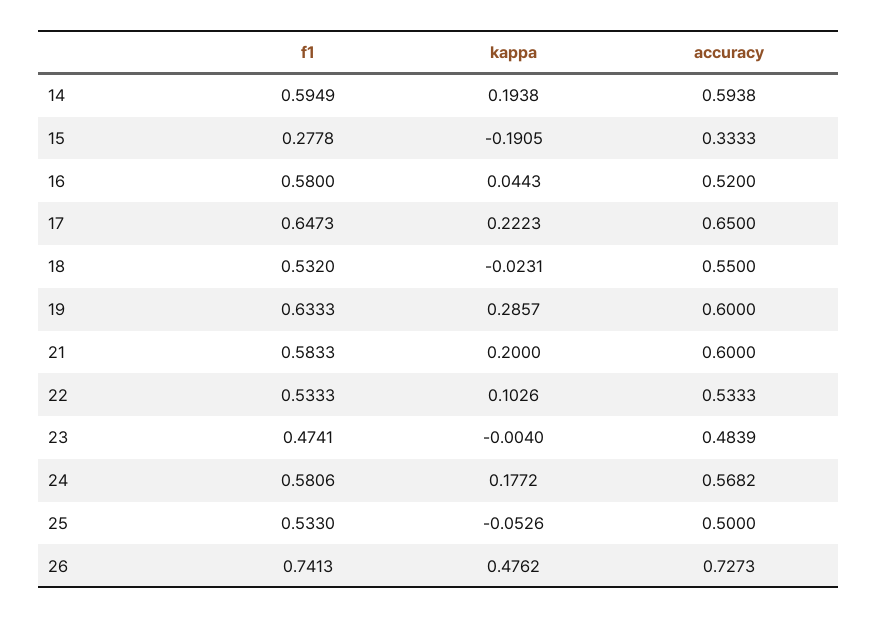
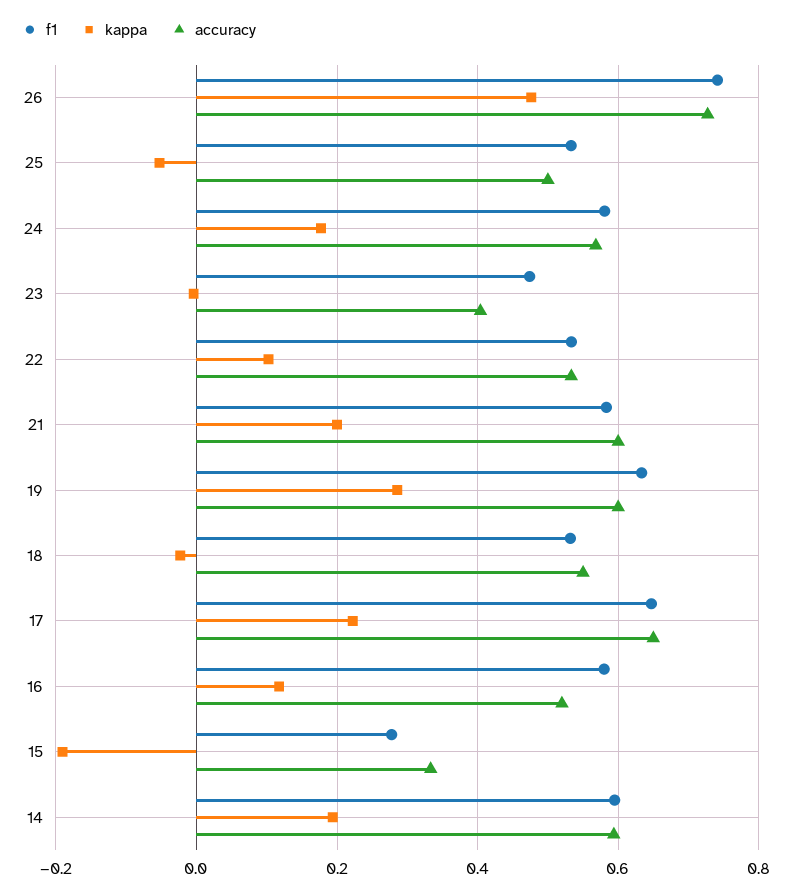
  {
    "f1": {
      "14": 0.5949,
      "15": 0.2778,
      "16": 0.58,
      "17": 0.6473,
      "18": 0.532,
      "19": 0.6333,
      "21": 0.5833,
      "22": 0.5333,
      "23": 0.4741,
      "24": 0.5806,
      "25": 0.533,
      "26": 0.7413
    },
    "kappa": {
      "14": 0.1938,
      "15": -0.1905,
-     "16": 0.0443,
+     "16": 0.12,
      "17": 0.2223,
      "18": -0.0231,
      "19": 0.2857,
      "21": 0.2,
      "22": 0.1026,
      "23": -0.004,
      "24": 0.1772,
      "25": -0.0526,
      "26": 0.4762
    },
    "accuracy": {
      "14": 0.5938,
      "15": 0.3333,
      "16": 0.52,
      "17": 0.65,
      "18": 0.55,
      "19": 0.6,
      "21": 0.6,
      "22": 0.5333,
-     "23": 0.4839,
+     "23": 0.4,
      "24": 0.5682,
      "25": 0.5,
      "26": 0.7273
    }
  }

